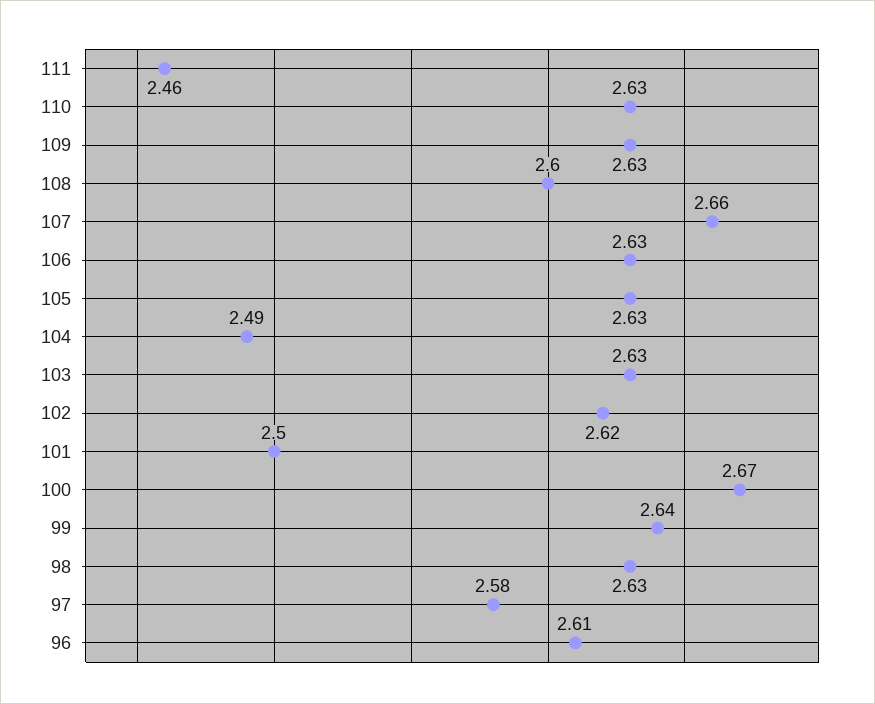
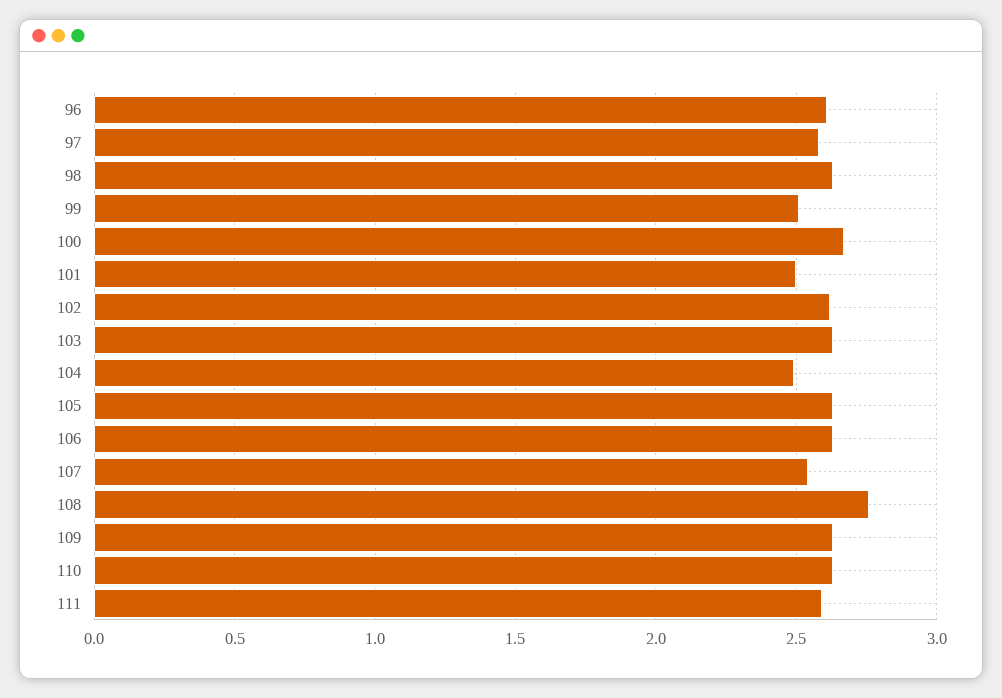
  {
-   "111": 2.46,
+   "111": 2.6,
    "110": 2.63,
    "109": 2.63,
-   "108": 2.6,
+   "108": 2.75,
-   "107": 2.66,
+   "107": 2.55,
    "106": 2.63,
    "105": 2.63,
    "104": 2.49,
    "103": 2.63,
    "102": 2.62,
    "101": 2.5,
    "100": 2.67,
-   "99": 2.64,
+   "99": 2.5,
    "98": 2.63,
    "97": 2.58,
    "96": 2.61
  }

